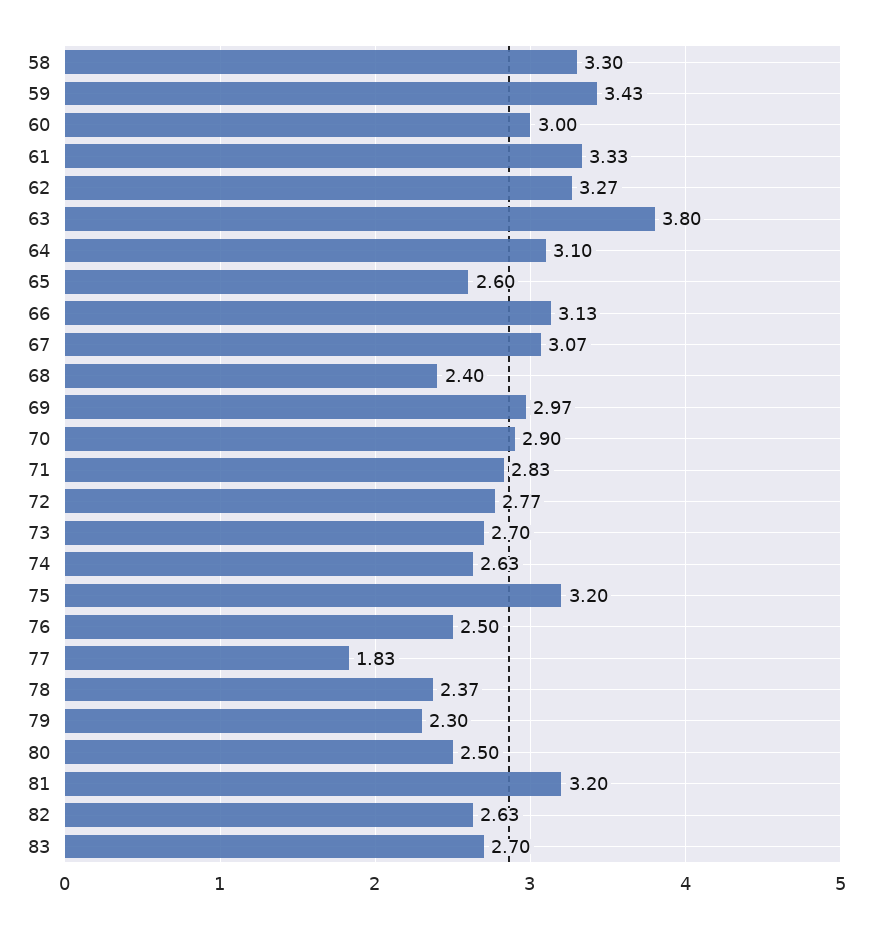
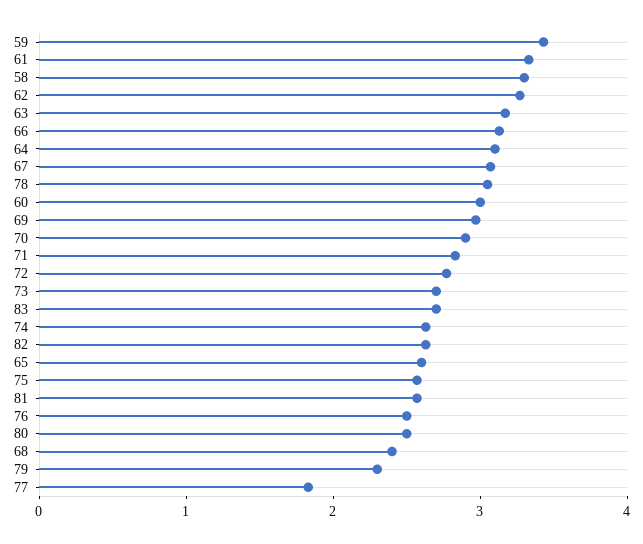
  {
    "58": 3.3,
    "59": 3.43,
    "60": 3,
    "61": 3.33,
    "62": 3.27,
-   "63": 3.8,
+   "63": 3.2,
    "64": 3.1,
    "65": 2.6,
    "66": 3.13,
    "67": 3.07,
    "68": 2.4,
    "69": 2.97,
    "70": 2.9,
    "71": 2.83,
    "72": 2.77,
    "73": 2.7,
    "74": 2.63,
-   "75": 3.2,
+   "75": 2.6,
    "76": 2.5,
    "77": 1.83,
-   "78": 2.37,
+   "78": 3,
    "79": 2.3,
    "80": 2.5,
-   "81": 3.2,
+   "81": 2.6,
    "82": 2.63,
    "83": 2.7
  }

